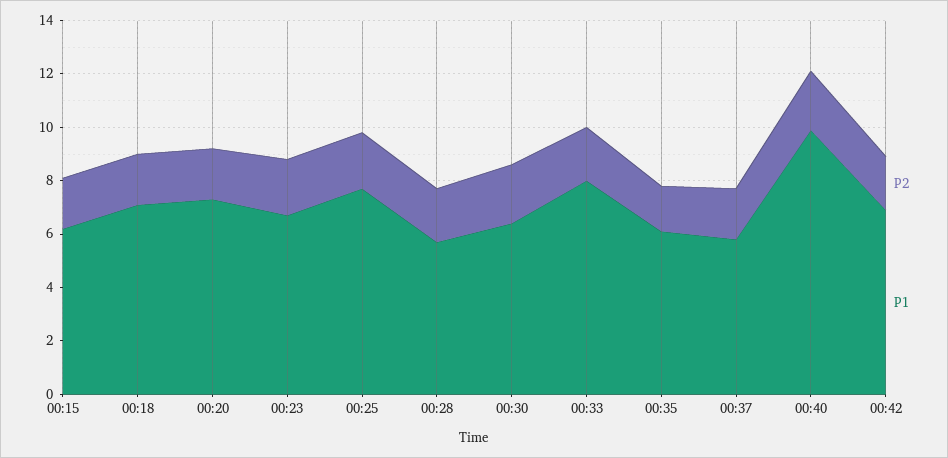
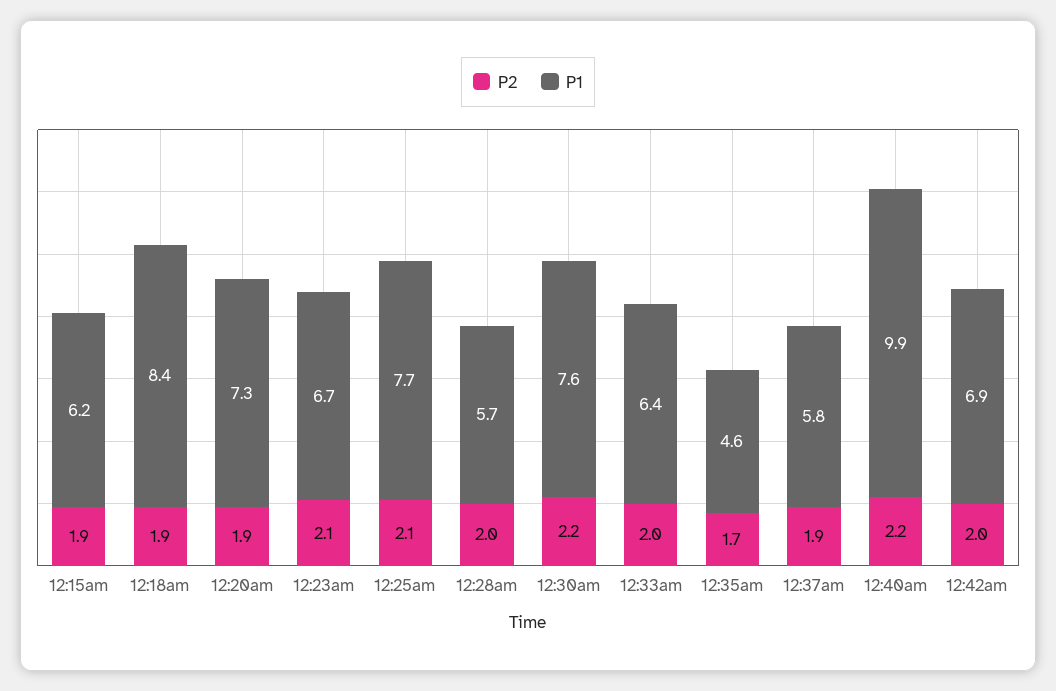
  {
    "P2": {
      "00:15": 1.9,
      "00:18": 1.9,
      "00:20": 1.9,
      "00:23": 2.1,
      "00:25": 2.1,
      "00:28": 2,
      "00:30": 2.2,
      "00:33": 2,
      "00:35": 1.7,
      "00:37": 1.9,
      "00:40": 2.2,
      "00:42": 2
    },
    "P1": {
      "00:15": 6.2,
-     "00:18": 7,
+     "00:18": 8.4,
      "00:20": 7.3,
      "00:23": 6.7,
      "00:25": 7.7,
      "00:28": 5.7,
-     "00:30": 6.5,
+     "00:30": 7.6,
-     "00:33": 8,
+     "00:33": 6.4,
-     "00:35": 6,
+     "00:35": 4.6,
      "00:37": 5.8,
      "00:40": 9.9,
      "00:42": 6.9
    }
  }

